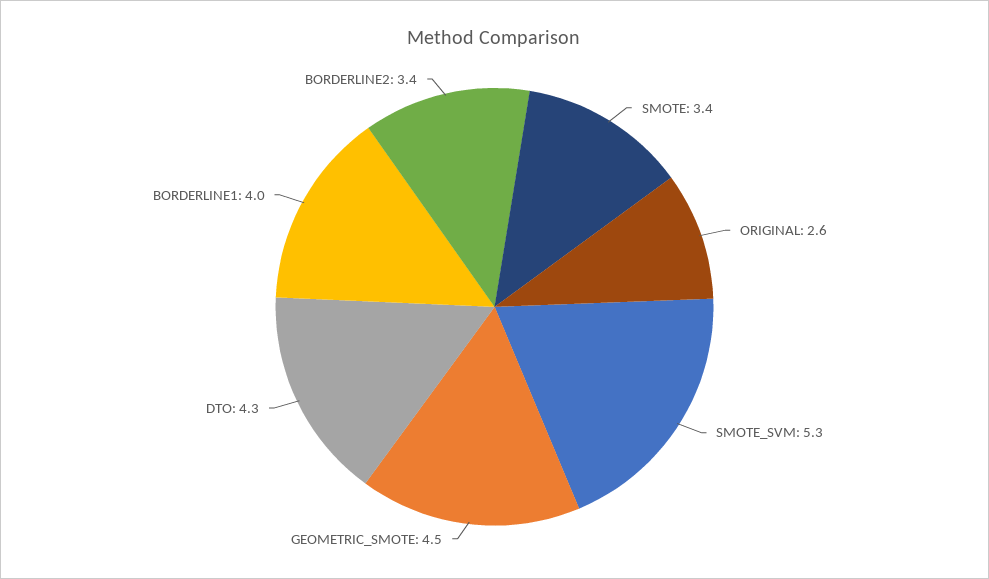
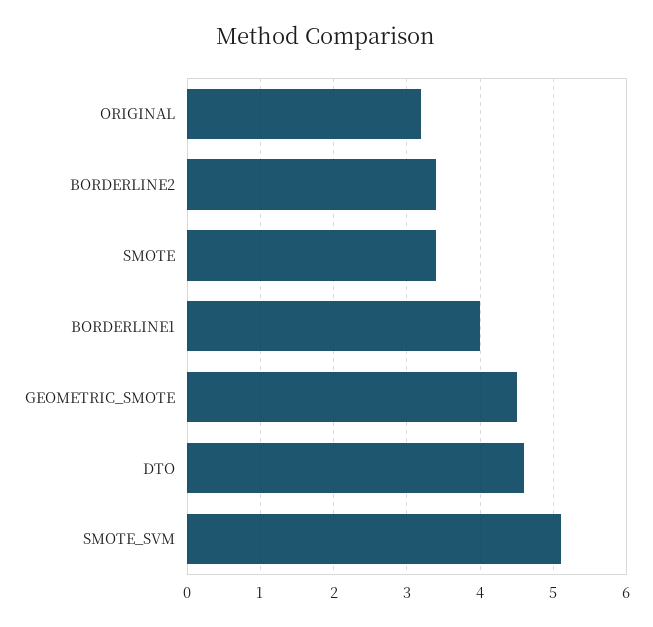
  {
    "SMOTE": 3.4,
-   "ORIGINAL": 2.6,
+   "ORIGINAL": 3.2,
-   "SMOTE_SVM": 5.3,
+   "SMOTE_SVM": 5.1,
    "GEOMETRIC_SMOTE": 4.5,
-   "DTO": 4.3,
+   "DTO": 4.6,
    "BORDERLINE1": 4,
    "BORDERLINE2": 3.4
  }

